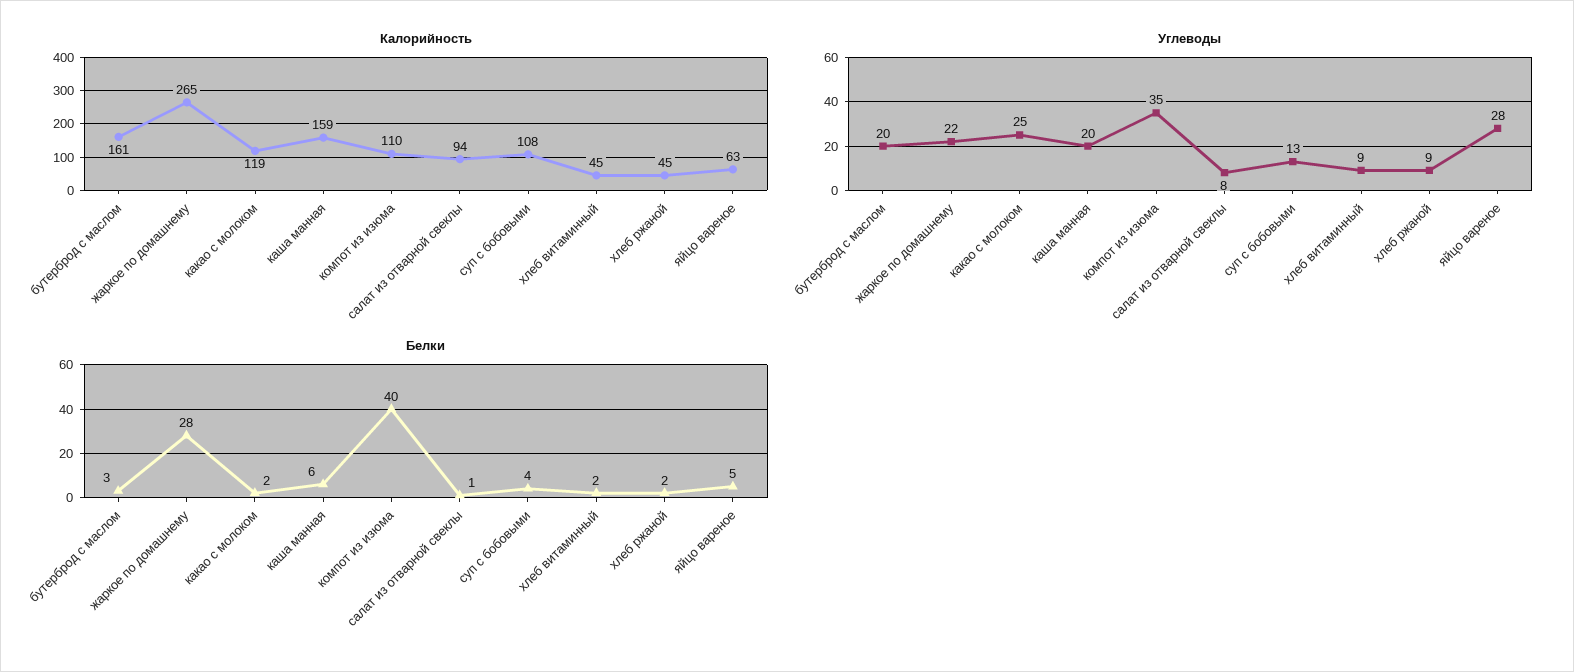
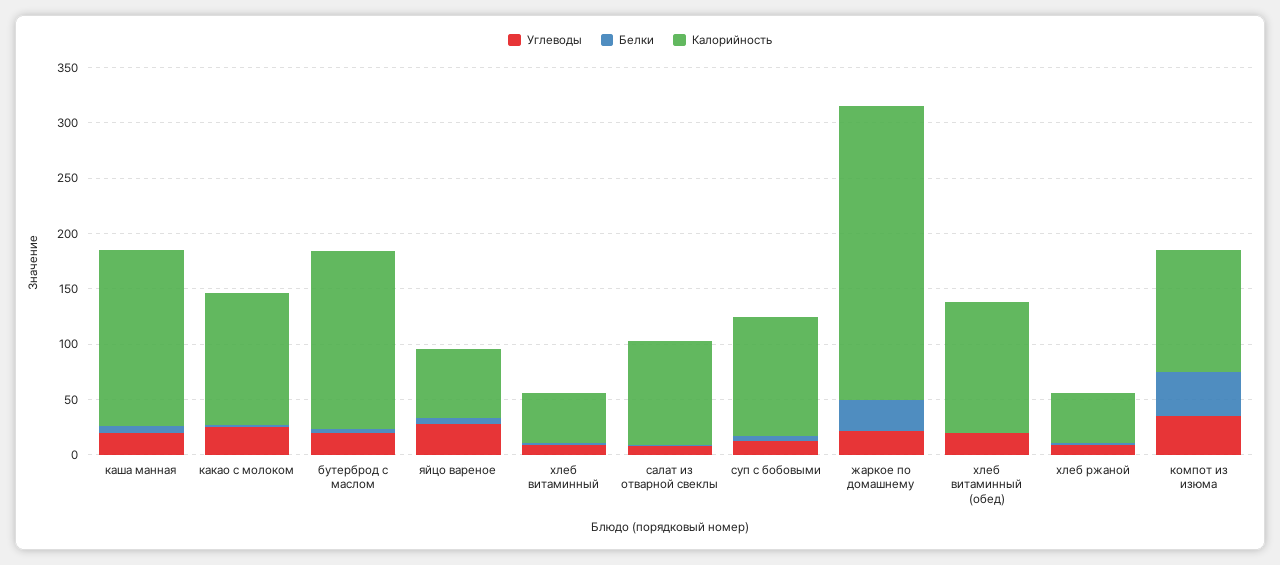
  {
    "Калорийность": {
      "бутерброд с маслом": 161,
      "жаркое по домашнему": 265,
      "какао с молоком": 119,
      "каша манная": 159,
      "компот из изюма": 110,
      "салат из отварной свеклы": 94,
      "суп с бобовыми": 108,
      "хлеб витаминный": 45,
      "хлеб ржаной": 45,
-     "яйцо вареное": 63
+     "яйцо вареное": 63,
+     "хлеб витаминный (обед)": 120
    },
    "Углеводы": {
      "бутерброд с маслом": 20,
      "жаркое по домашнему": 22,
      "какао с молоком": 25,
      "каша манная": 20,
      "компот из изюма": 35,
      "салат из отварной свеклы": 8,
      "суп с бобовыми": 13,
      "хлеб витаминный": 9,
      "хлеб ржаной": 9,
-     "яйцо вареное": 28
+     "яйцо вареное": 28,
+     "хлеб витаминный (обед)": 20
    },
    "Белки": {
      "бутерброд с маслом": 3,
      "жаркое по домашнему": 28,
      "какао с молоком": 2,
      "каша манная": 6,
      "компот из изюма": 40,
      "салат из отварной свеклы": 1,
      "суп с бобовыми": 4,
      "хлеб витаминный": 2,
      "хлеб ржаной": 2,
-     "яйцо вареное": 5
+     "яйцо вареное": 5,
+     "хлеб витаминный (обед)": 0
    }
  }

